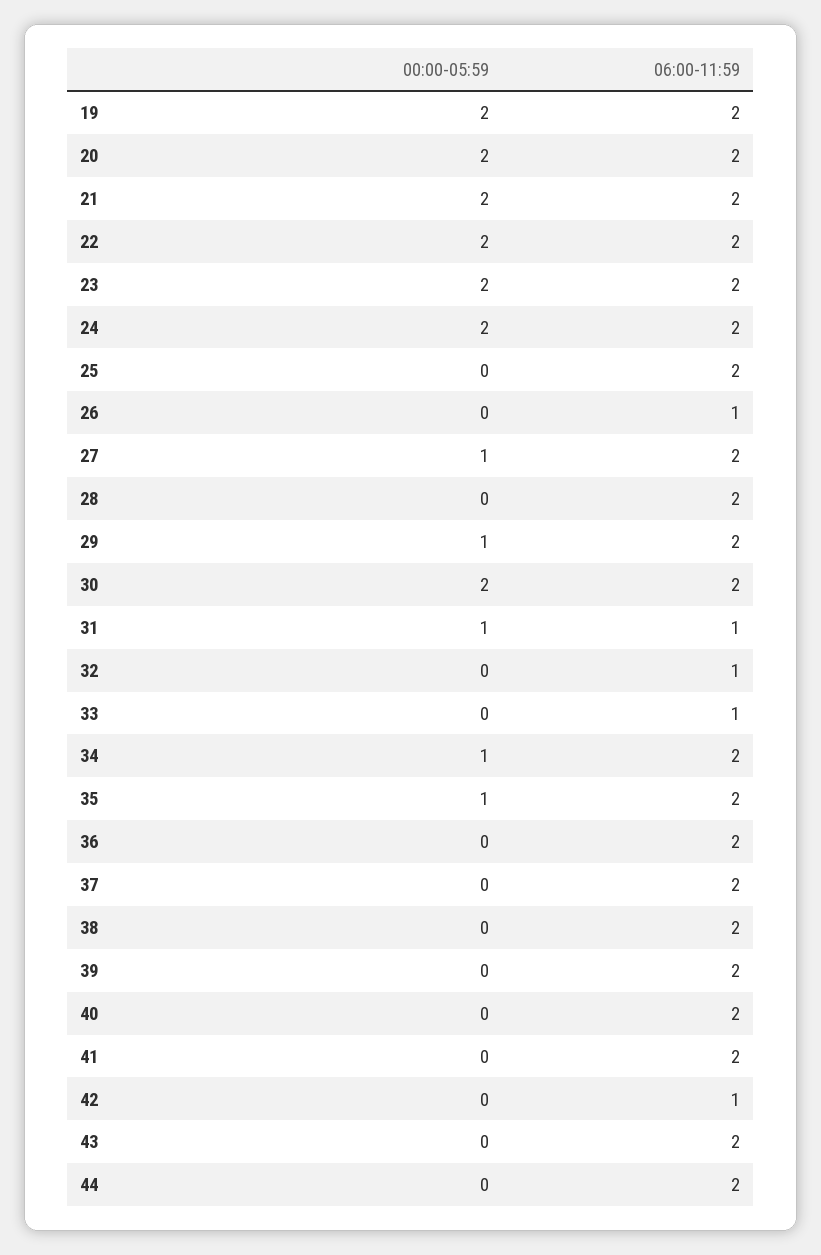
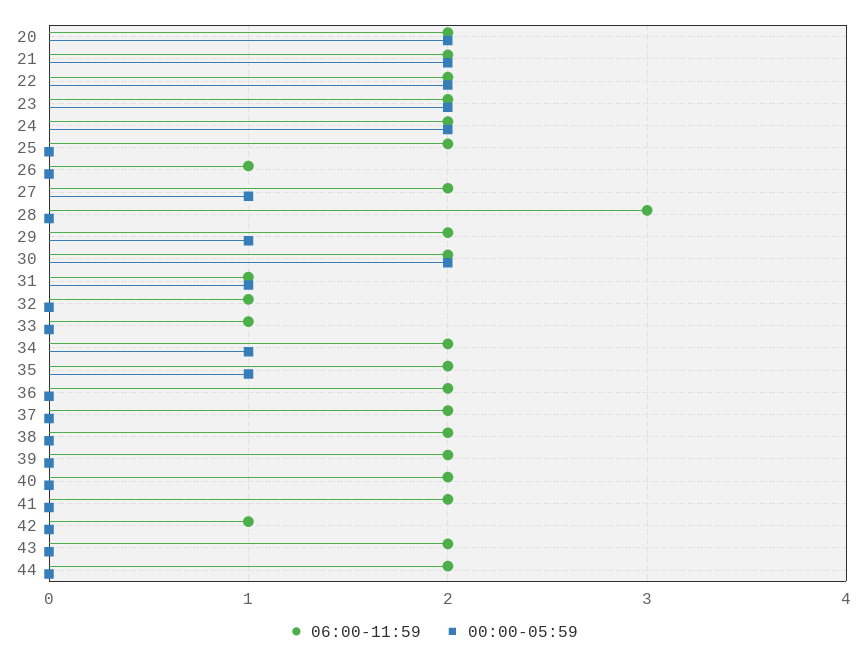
  {
    "00:00-05:59": {
-     "19": 2,
      "20": 2,
      "21": 2,
      "22": 2,
      "23": 2,
      "24": 2,
      "25": 0,
      "26": 0,
      "27": 1,
      "28": 0,
      "29": 1,
      "30": 2,
      "31": 1,
      "32": 0,
      "33": 0,
      "34": 1,
      "35": 1,
      "36": 0,
      "37": 0,
      "38": 0,
      "39": 0,
      "40": 0,
      "41": 0,
      "42": 0,
      "43": 0,
      "44": 0
    },
    "06:00-11:59": {
-     "19": 2,
      "20": 2,
      "21": 2,
      "22": 2,
      "23": 2,
      "24": 2,
      "25": 2,
      "26": 1,
      "27": 2,
-     "28": 2,
+     "28": 3,
      "29": 2,
      "30": 2,
      "31": 1,
      "32": 1,
      "33": 1,
      "34": 2,
      "35": 2,
      "36": 2,
      "37": 2,
      "38": 2,
      "39": 2,
      "40": 2,
      "41": 2,
      "42": 1,
      "43": 2,
      "44": 2
    }
  }

